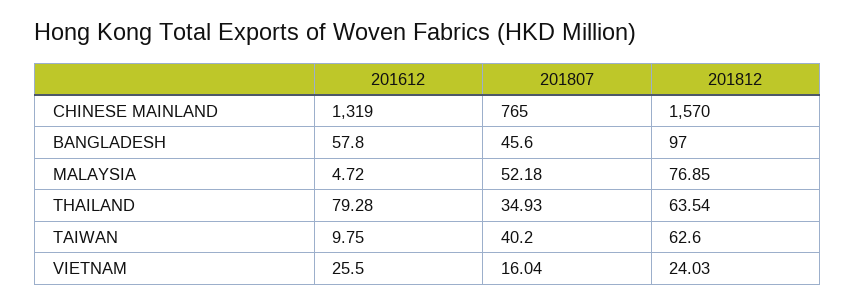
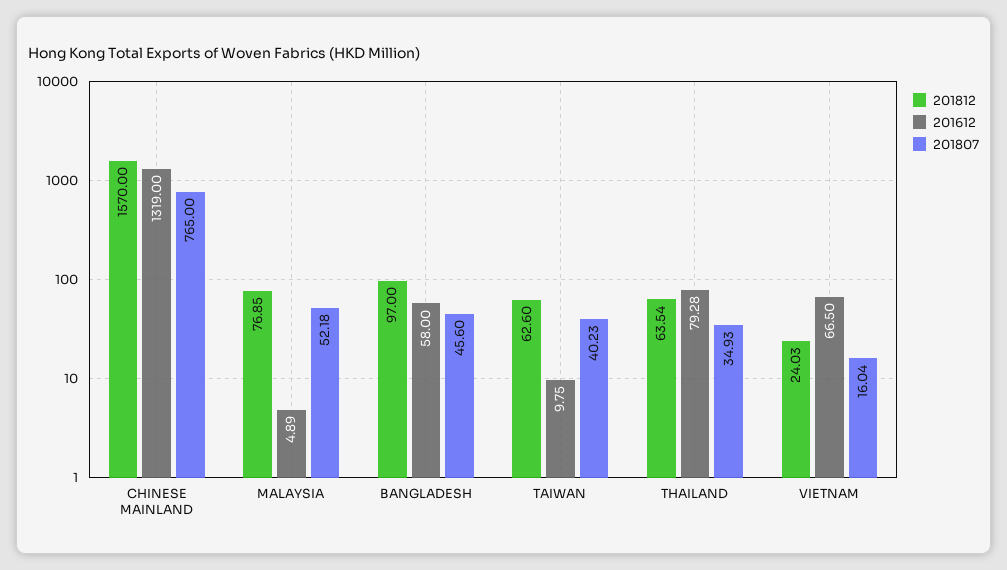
  {
    "201612": {
      "CHINESE MAINLAND": 1319,
-     "BANGLADESH": 57.8,
+     "BANGLADESH": 58,
-     "MALAYSIA": 4.72,
+     "MALAYSIA": 4.89,
      "THAILAND": 79.28,
      "TAIWAN": 9.75,
-     "VIETNAM": 25.5
+     "VIETNAM": 66.5
    },
    "201807": {
      "CHINESE MAINLAND": 765,
      "BANGLADESH": 45.6,
      "MALAYSIA": 52.18,
      "THAILAND": 34.93,
-     "TAIWAN": 40.2,
+     "TAIWAN": 40.23,
      "VIETNAM": 16.04
    },
    "201812": {
      "CHINESE MAINLAND": 1570,
      "BANGLADESH": 97,
      "MALAYSIA": 76.85,
      "THAILAND": 63.54,
      "TAIWAN": 62.6,
      "VIETNAM": 24.03
    }
  }

